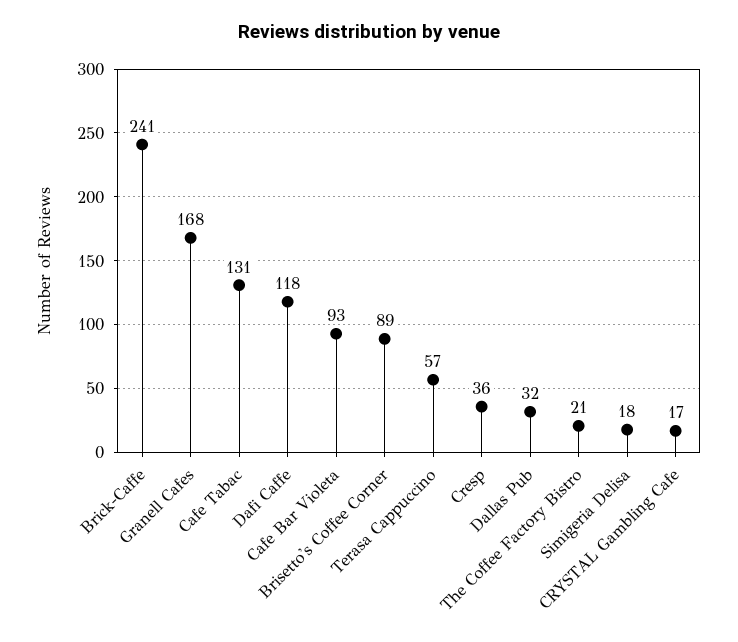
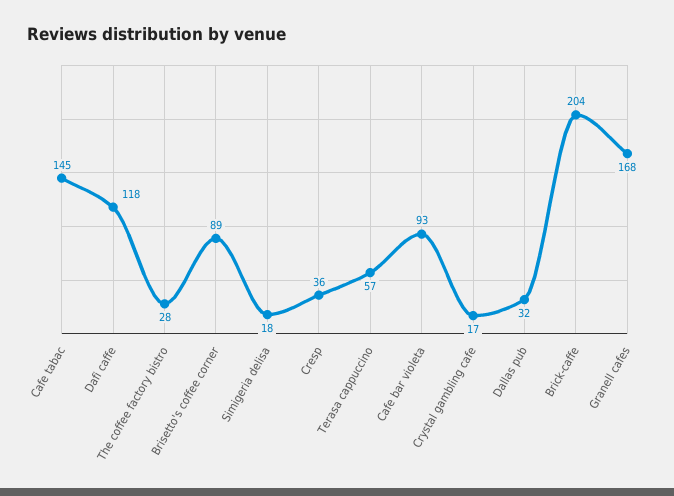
  {
-   "Brick-Caffe": 241,
+   "Brick-Caffe": 204,
    "Granell Cafes": 168,
-   "Cafe Tabac": 131,
+   "Cafe Tabac": 145,
    "Dafi Caffe": 118,
    "Cafe Bar Violeta": 93,
    "Brisetto's Coffee Corner": 89,
    "Terasa Cappuccino": 57,
    "Cresp": 36,
    "Dallas Pub": 32,
-   "The Coffee Factory Bistro": 21,
+   "The Coffee Factory Bistro": 28,
    "Simigeria Delisa": 18,
    "CRYSTAL Gambling Cafe": 17
  }

